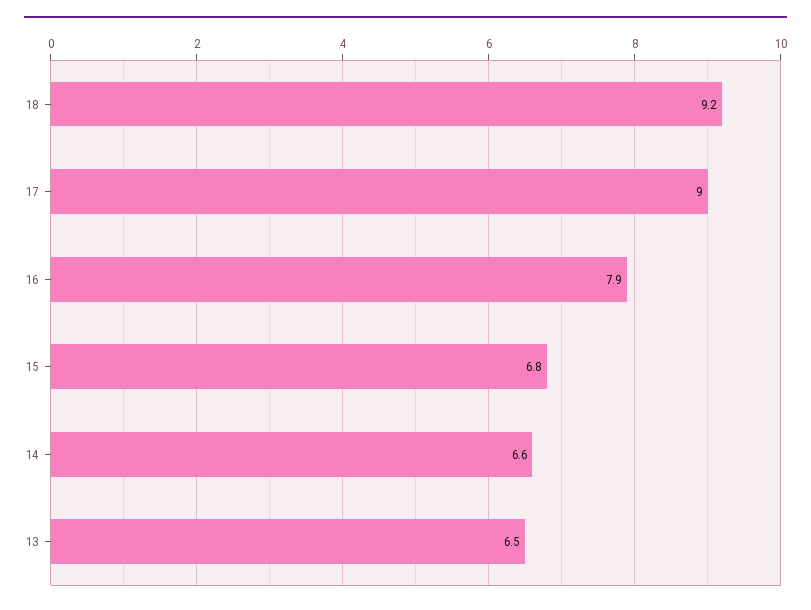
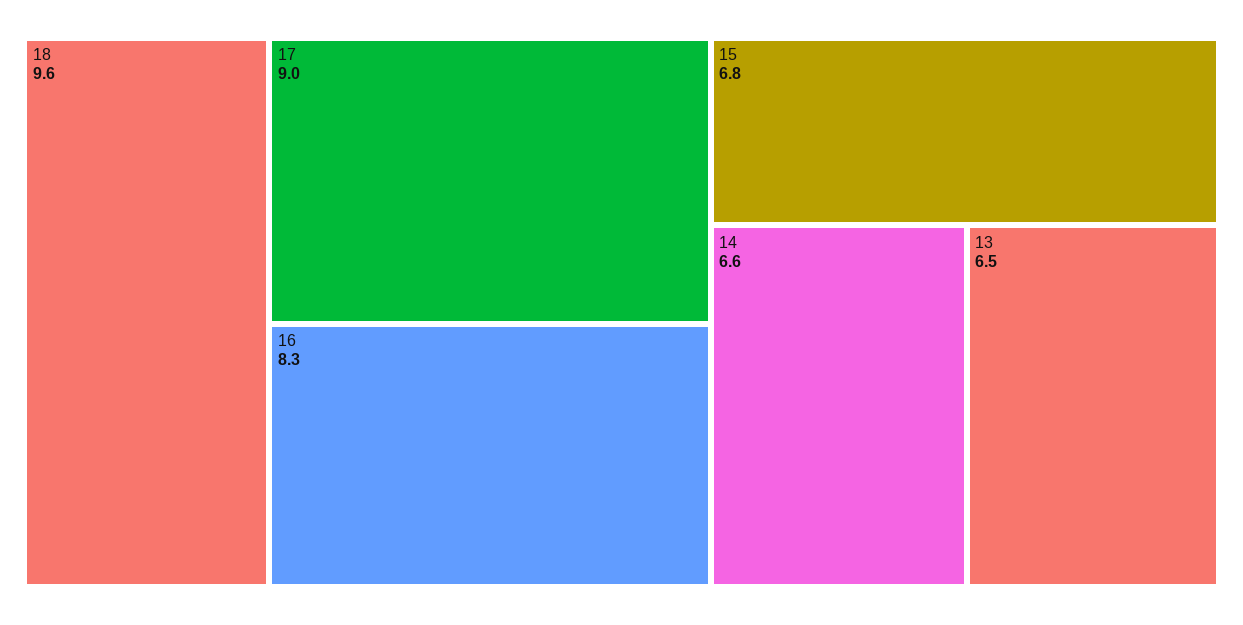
  {
-   "18": 9.2,
+   "18": 9.6,
    "17": 9,
-   "16": 7.9,
+   "16": 8.3,
    "15": 6.8,
    "14": 6.6,
    "13": 6.5
  }

